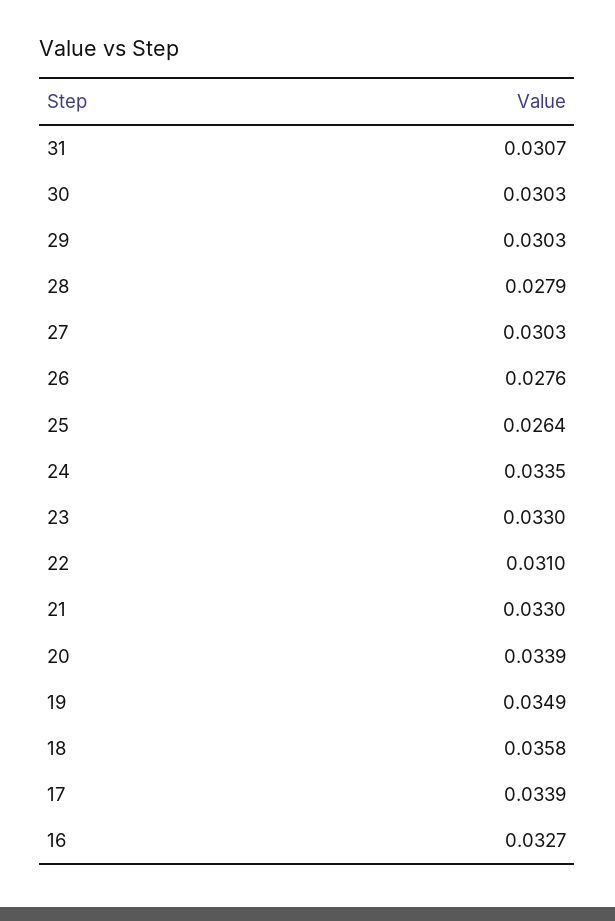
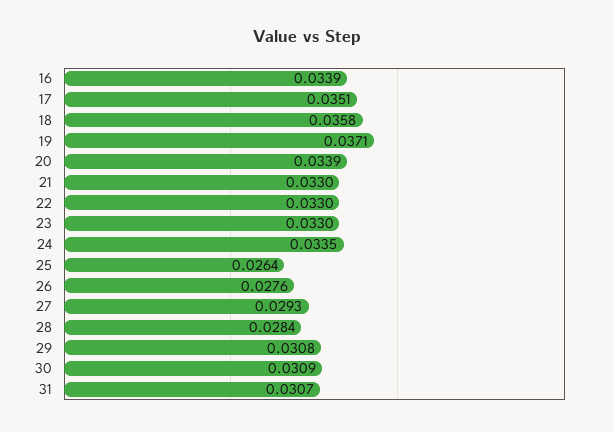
  {
    "31": 0.0307,
-   "30": 0.0303,
+   "30": 0.0309,
-   "29": 0.0303,
+   "29": 0.0308,
-   "28": 0.0279,
+   "28": 0.0284,
-   "27": 0.0303,
+   "27": 0.0293,
    "26": 0.0276,
    "25": 0.0264,
    "24": 0.0335,
    "23": 0.033,
-   "22": 0.031,
+   "22": 0.033,
    "21": 0.033,
    "20": 0.0339,
-   "19": 0.0349,
+   "19": 0.0371,
    "18": 0.0358,
-   "17": 0.0339,
+   "17": 0.0351,
-   "16": 0.0327
+   "16": 0.0339
  }

